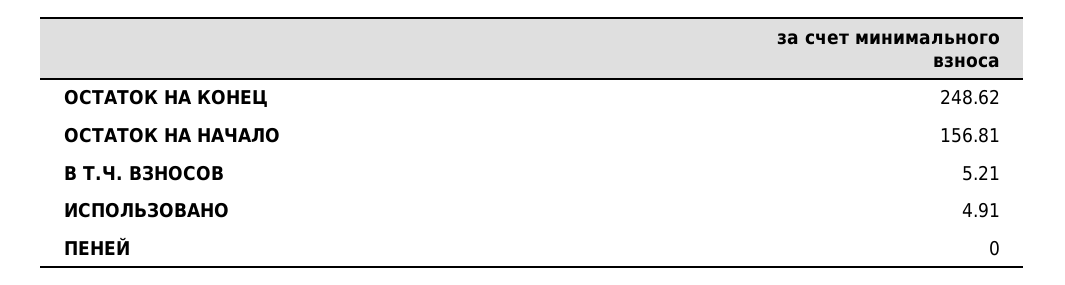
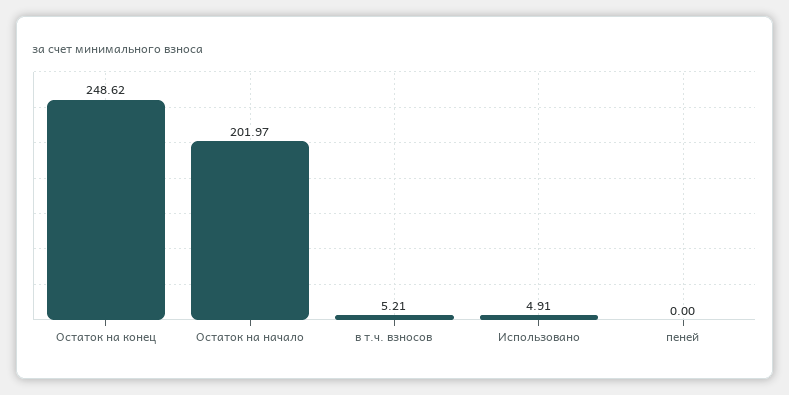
  {
    "ОСТАТОК НА КОНЕЦ": 248.62,
-   "ОСТАТОК НА НАЧАЛО": 156.81,
+   "ОСТАТОК НА НАЧАЛО": 201.97,
    "В Т.Ч. ВЗНОСОВ": 5.21,
    "ИСПОЛЬЗОВАНО": 4.91,
    "ПЕНЕЙ": 0
  }

